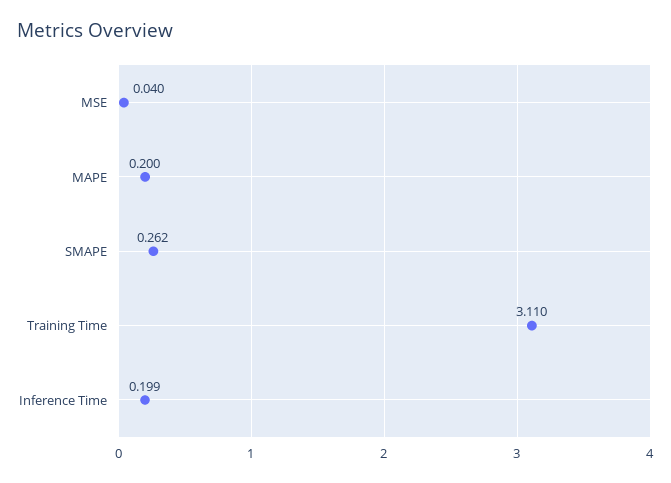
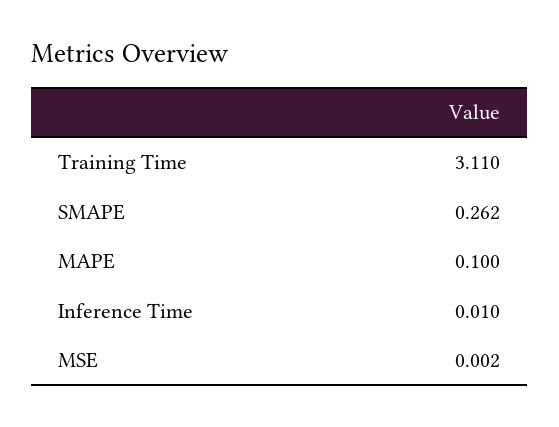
  {
-   "MSE": 0.04,
+   "MSE": 0.002,
-   "MAPE": 0.2,
+   "MAPE": 0.1,
    "SMAPE": 0.262,
    "Training Time": 3.11,
-   "Inference Time": 0.199
+   "Inference Time": 0.01
  }

